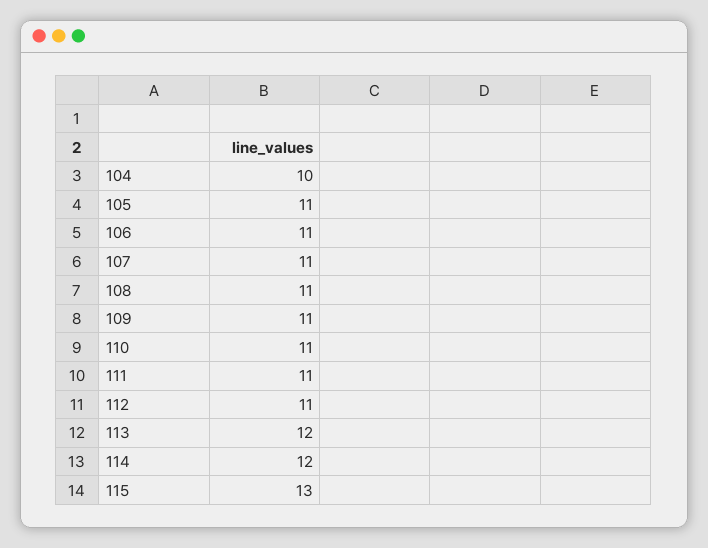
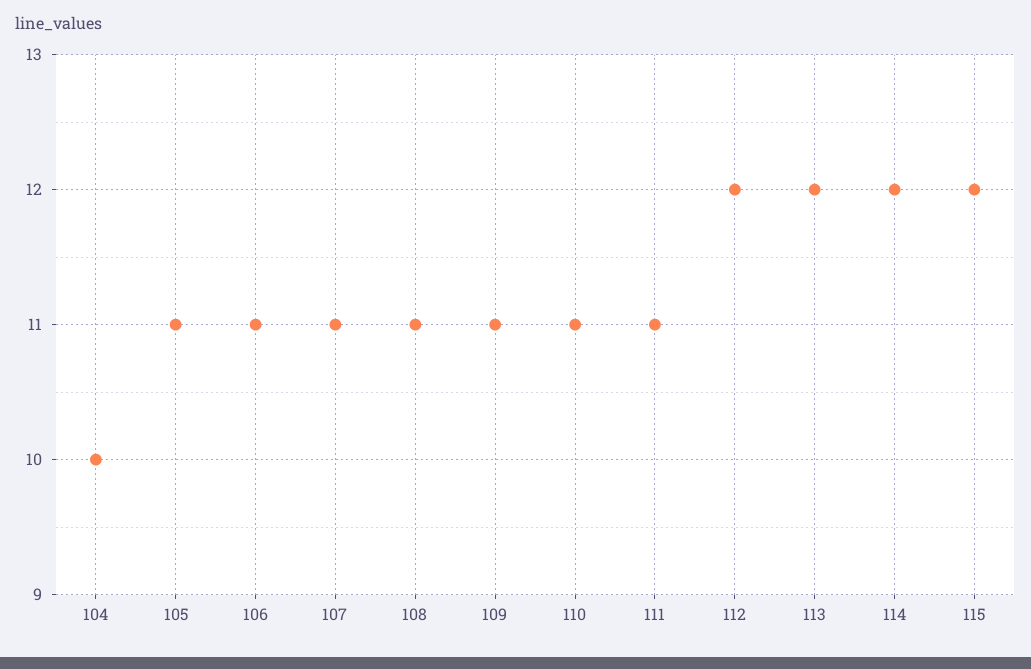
  {
    "104": 10,
    "105": 11,
    "106": 11,
    "107": 11,
    "108": 11,
    "109": 11,
    "110": 11,
    "111": 11,
-   "112": 11,
+   "112": 12,
    "113": 12,
    "114": 12,
-   "115": 13
+   "115": 12
  }

